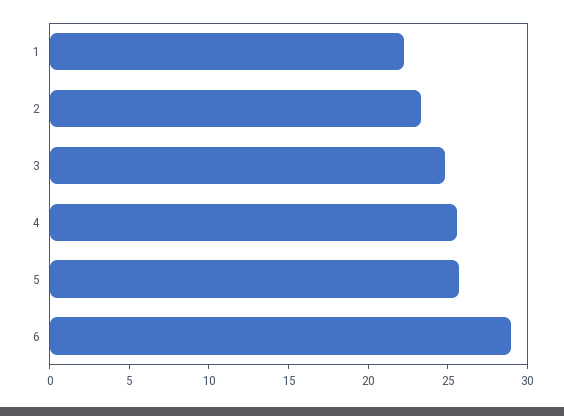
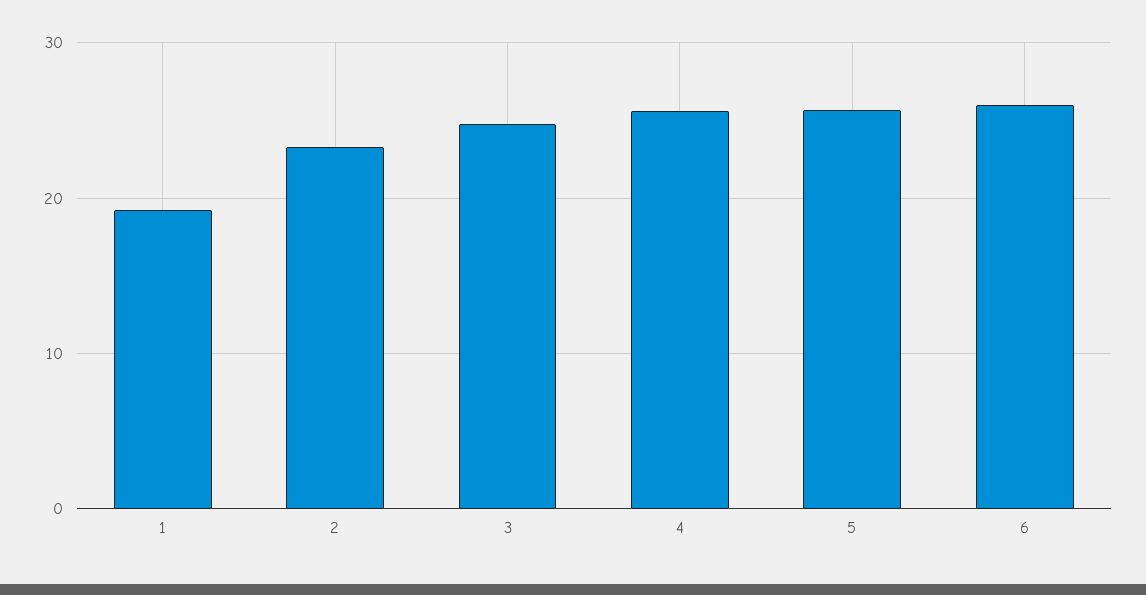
  {
-   "1": 22,
+   "1": 19,
    "2": 23,
    "3": 25,
    "4": 26,
    "5": 26,
-   "6": 29
+   "6": 26
  }

